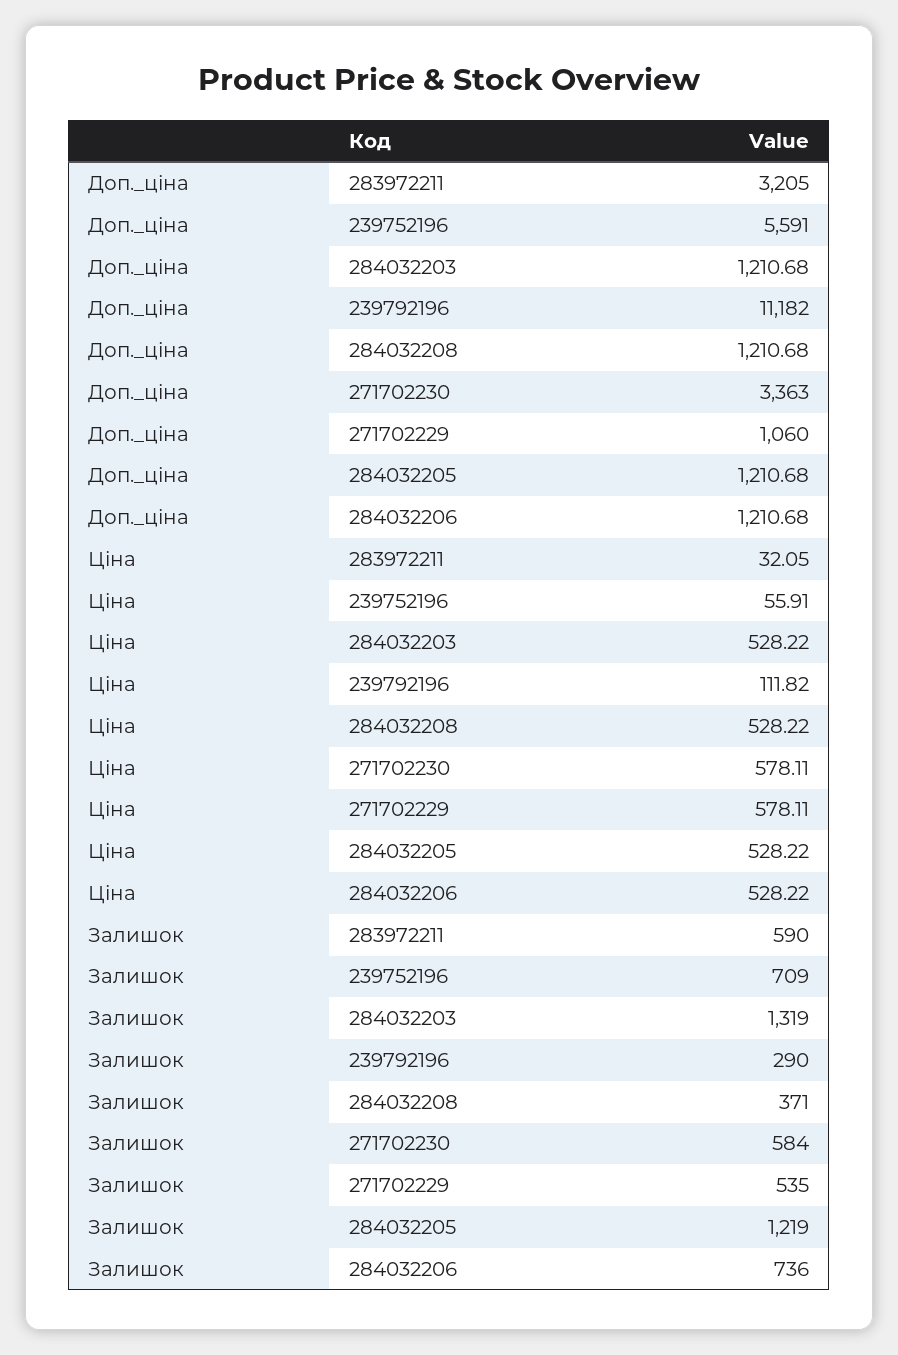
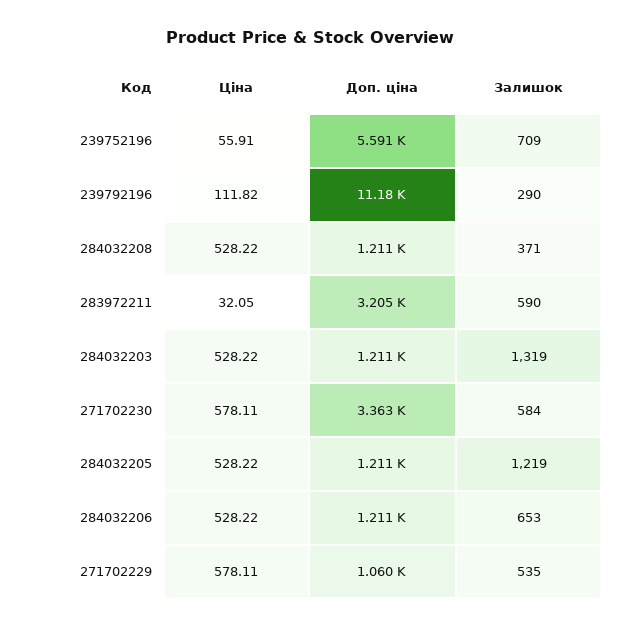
  {
    "Доп._ціна": {
      "283972211": 3205,
      "239752196": 5591,
      "284032203": 1210.68,
      "239792196": 11182,
      "284032208": 1210.68,
      "271702230": 3363,
      "271702229": 1060,
      "284032205": 1210.68,
      "284032206": 1210.68
    },
    "Ціна": {
      "283972211": 32.05,
      "239752196": 55.91,
      "284032203": 528.22,
      "239792196": 111.82,
      "284032208": 528.22,
      "271702230": 578.11,
      "271702229": 578.11,
      "284032205": 528.22,
      "284032206": 528.22
    },
    "Залишок": {
      "283972211": 590,
      "239752196": 709,
      "284032203": 1319,
      "239792196": 290,
      "284032208": 371,
      "271702230": 584,
      "271702229": 535,
      "284032205": 1219,
-     "284032206": 736
+     "284032206": 653
    }
  }

